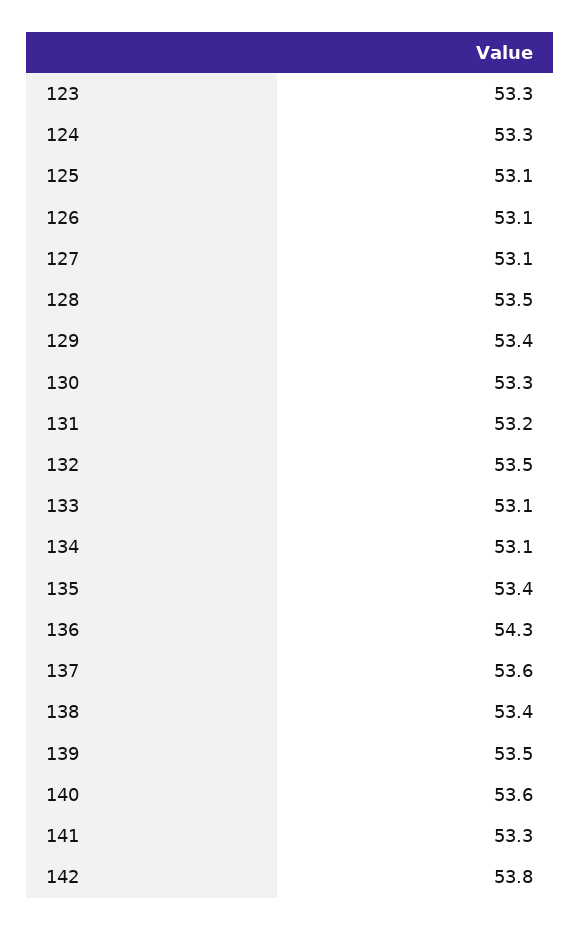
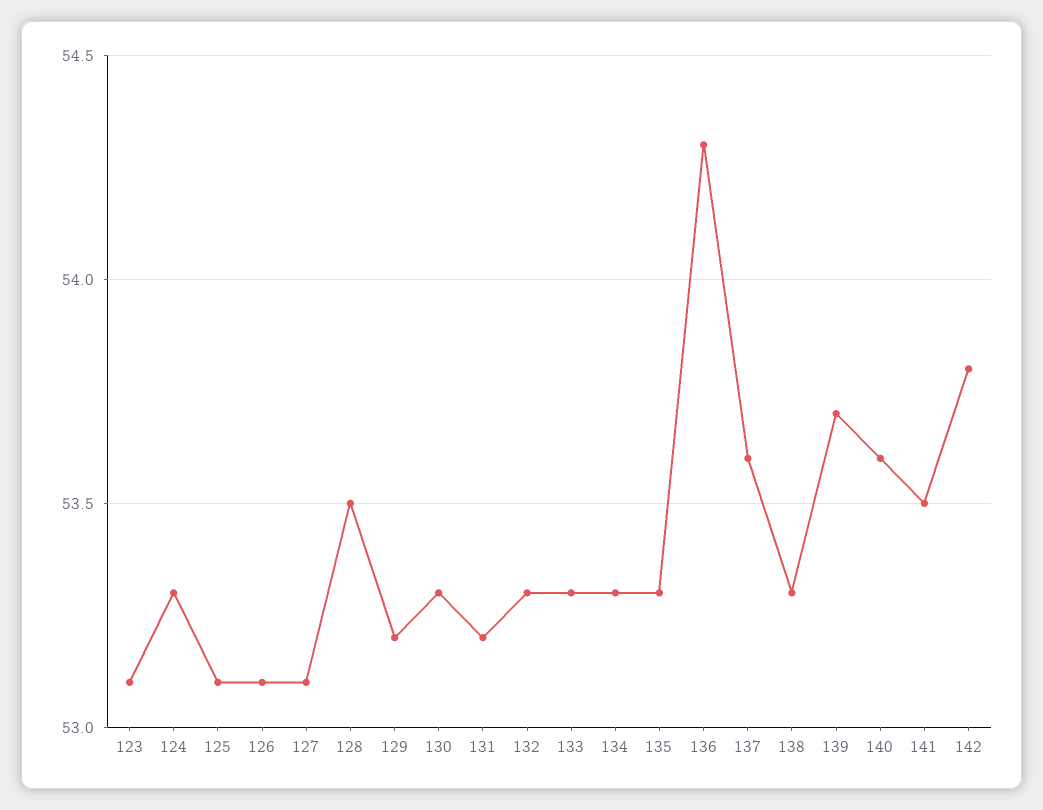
  {
-   "123": 53.3,
+   "123": 53.1,
    "124": 53.3,
    "125": 53.1,
    "126": 53.1,
    "127": 53.1,
    "128": 53.5,
-   "129": 53.4,
+   "129": 53.2,
    "130": 53.3,
    "131": 53.2,
-   "132": 53.5,
+   "132": 53.3,
-   "133": 53.1,
+   "133": 53.3,
-   "134": 53.1,
+   "134": 53.3,
-   "135": 53.4,
+   "135": 53.3,
    "136": 54.3,
    "137": 53.6,
-   "138": 53.4,
+   "138": 53.3,
-   "139": 53.5,
+   "139": 53.7,
    "140": 53.6,
-   "141": 53.3,
+   "141": 53.5,
    "142": 53.8
  }

